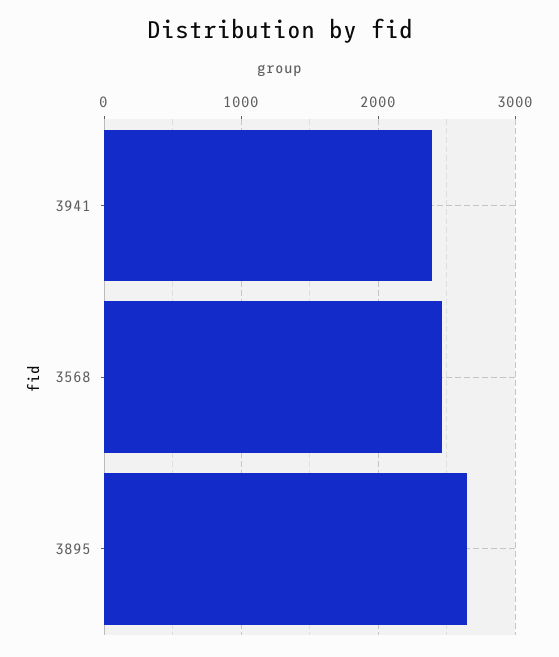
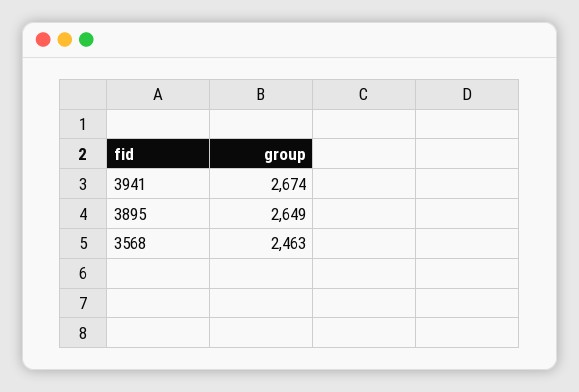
  {
-   "3941": 2400,
+   "3941": 2674,
    "3568": 2463,
    "3895": 2649
  }

